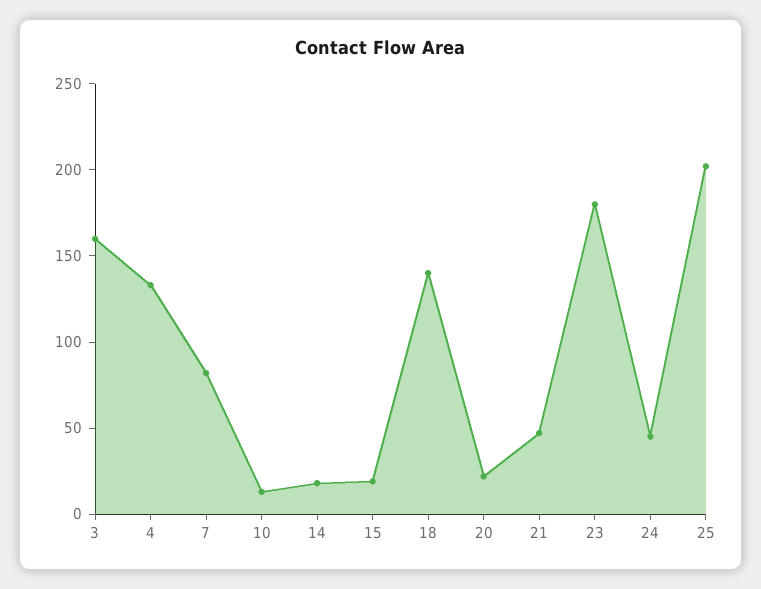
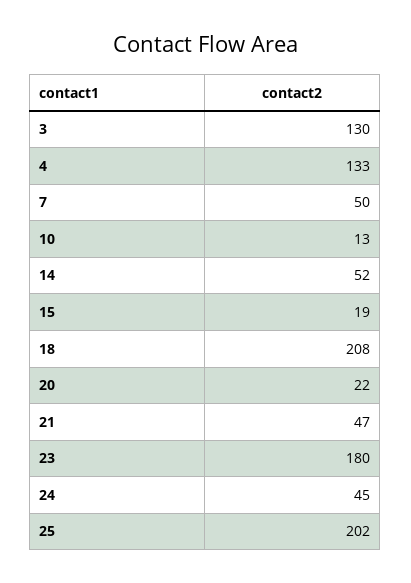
  {
-   "3": 160,
+   "3": 130,
    "4": 133,
-   "7": 80,
+   "7": 50,
    "10": 13,
-   "14": 20,
+   "14": 52,
    "15": 19,
-   "18": 140,
+   "18": 208,
    "20": 22,
    "21": 47,
    "23": 180,
    "24": 45,
    "25": 202
  }

